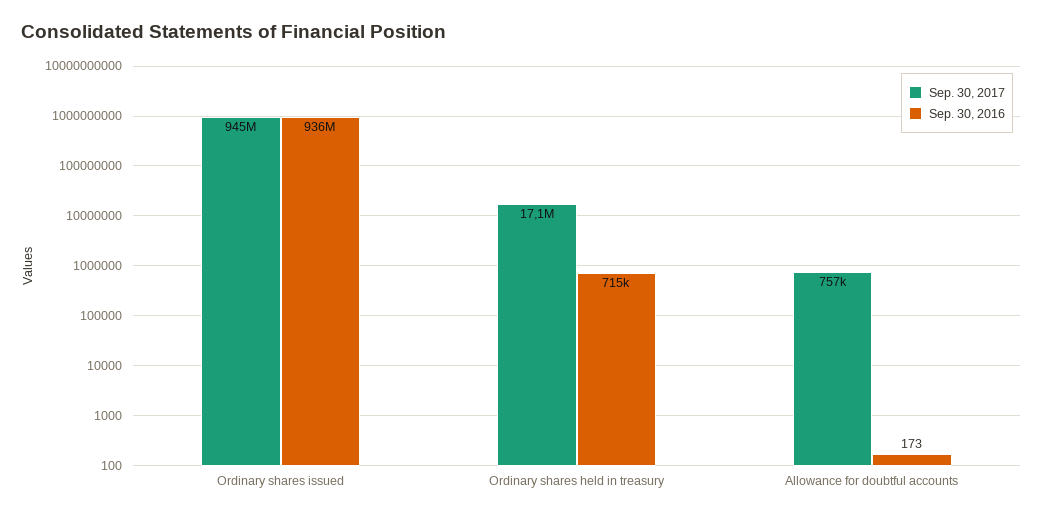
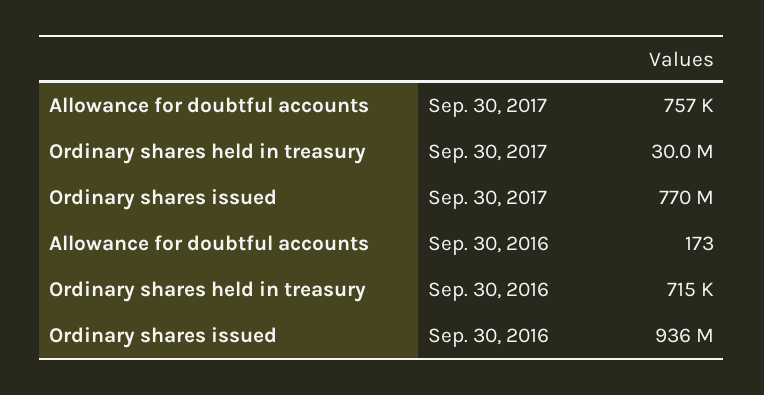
  {
    "Sep. 30, 2017": {
-     "Ordinary shares issued": 945000000,
+     "Ordinary shares issued": 770000000,
-     "Ordinary shares held in treasury": 17100000,
+     "Ordinary shares held in treasury": 30000000,
      "Allowance for doubtful accounts": 757000
    },
    "Sep. 30, 2016": {
      "Ordinary shares issued": 936000000,
      "Ordinary shares held in treasury": 715000,
      "Allowance for doubtful accounts": 173
    }
  }

